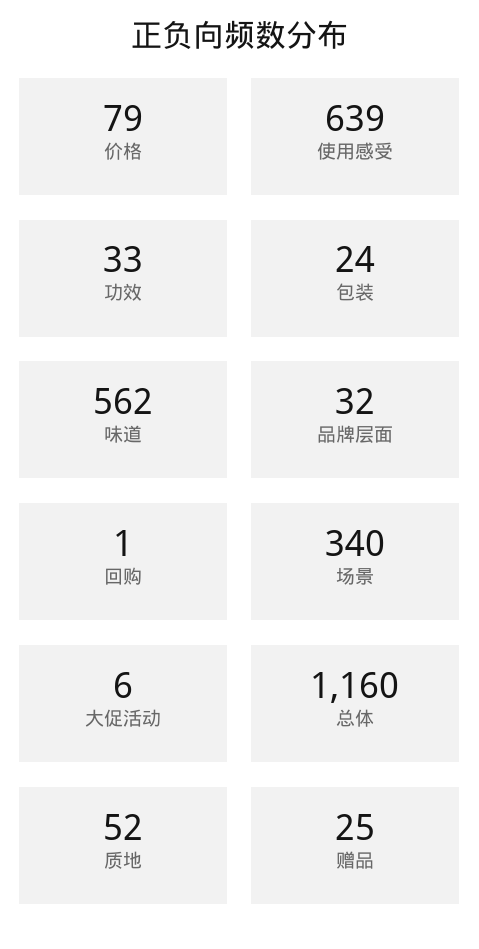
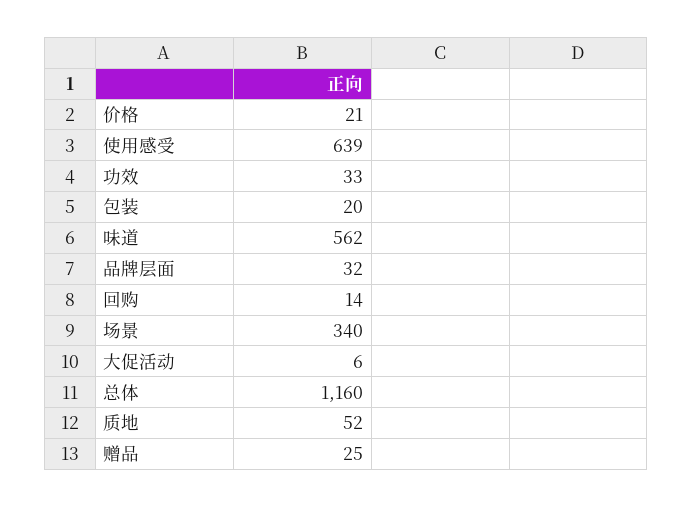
  {
-   "价格": 79,
+   "价格": 21,
    "使用感受": 639,
    "功效": 33,
-   "包装": 24,
+   "包装": 20,
    "味道": 562,
    "品牌层面": 32,
-   "回购": 1,
+   "回购": 14,
    "场景": 340,
    "大促活动": 6,
    "总体": 1160,
    "质地": 52,
    "赠品": 25
  }

